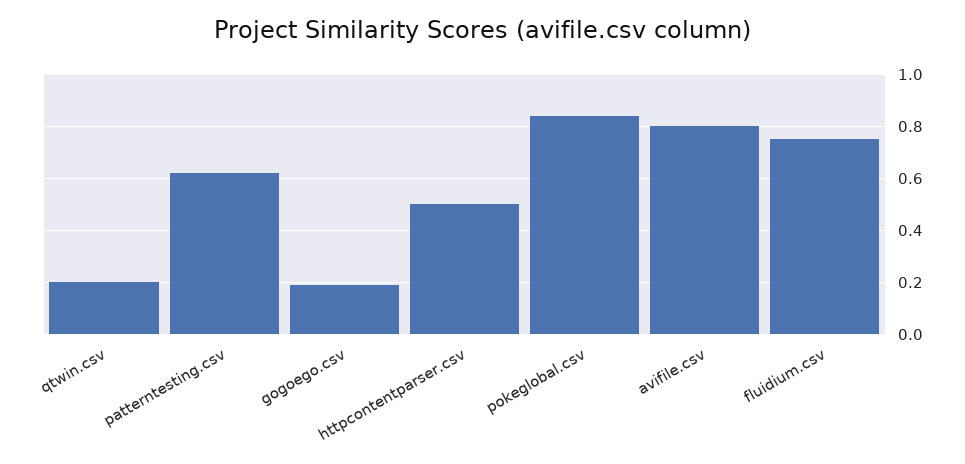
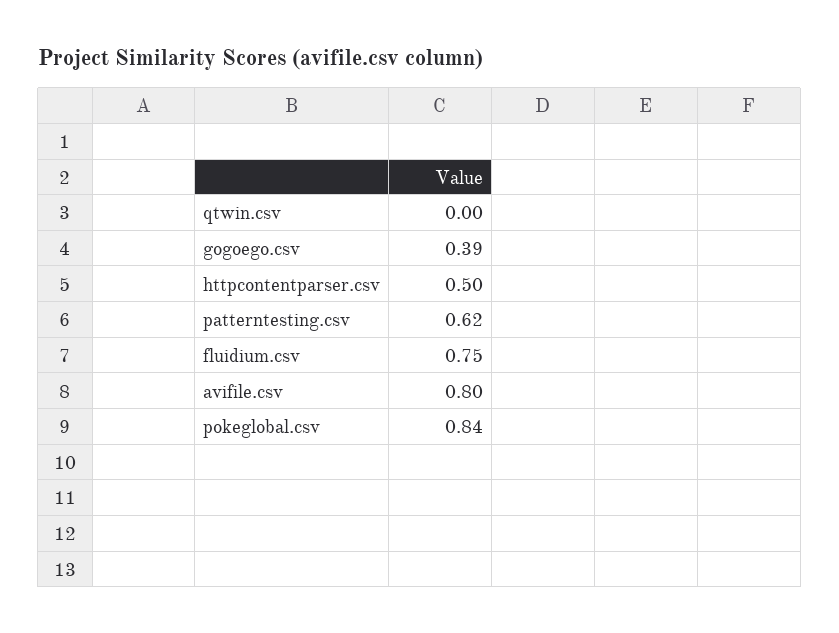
  {
-   "qtwin.csv": 0.2,
+   "qtwin.csv": 0,
    "patterntesting.csv": 0.62,
-   "gogoego.csv": 0.2,
+   "gogoego.csv": 0.39,
    "httpcontentparser.csv": 0.5,
    "pokeglobal.csv": 0.84,
    "avifile.csv": 0.8,
    "fluidium.csv": 0.75
  }

